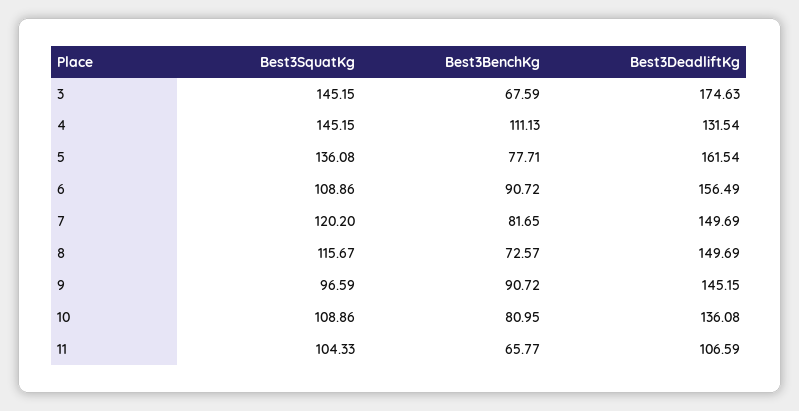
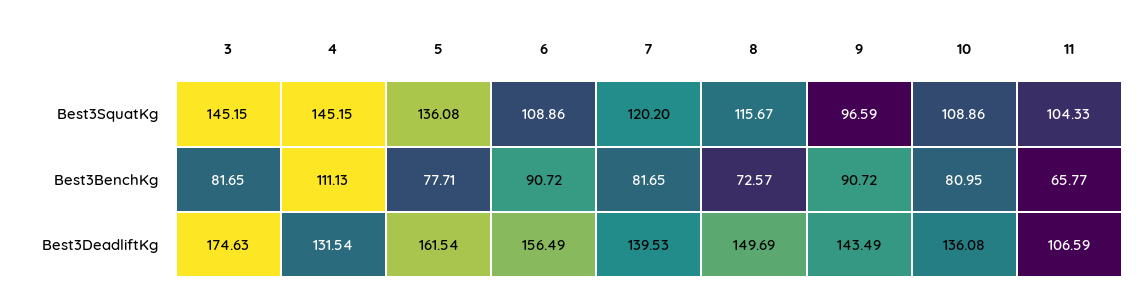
  {
    "Best3SquatKg": {
      "3": 145.15,
      "4": 145.15,
      "5": 136.08,
      "6": 108.86,
      "7": 120.2,
      "8": 115.67,
      "9": 96.59,
      "10": 108.86,
      "11": 104.33
    },
    "Best3BenchKg": {
-     "3": 67.59,
+     "3": 81.65,
      "4": 111.13,
      "5": 77.71,
      "6": 90.72,
      "7": 81.65,
      "8": 72.57,
      "9": 90.72,
      "10": 80.95,
      "11": 65.77
    },
    "Best3DeadliftKg": {
      "3": 174.63,
      "4": 131.54,
      "5": 161.54,
      "6": 156.49,
-     "7": 149.69,
+     "7": 139.53,
      "8": 149.69,
-     "9": 145.15,
+     "9": 143.49,
      "10": 136.08,
      "11": 106.59
    }
  }

